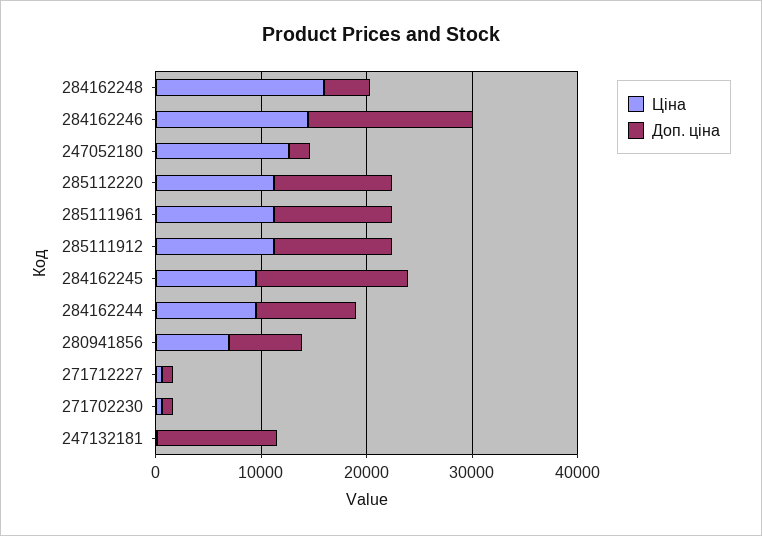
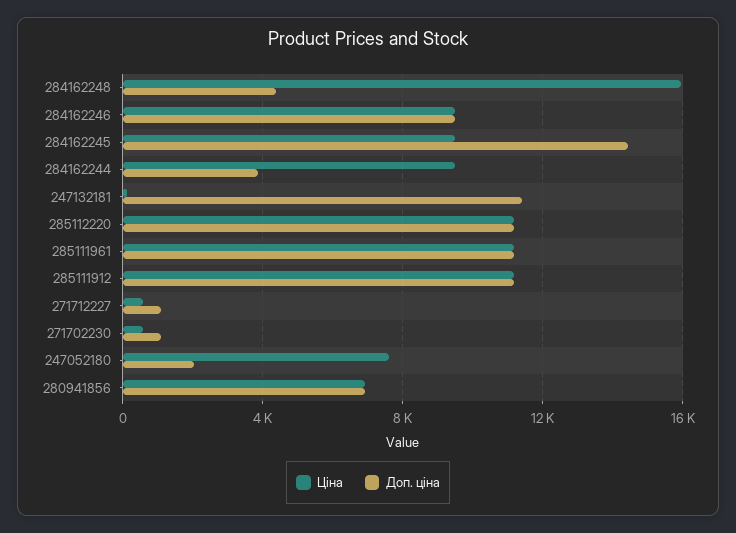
  {
    "Ціна": {
      "284162248": 16000,
-     "284162246": 14000,
+     "284162246": 9500,
-     "247052180": 12000,
+     "247052180": 7500,
      "285112220": 11000,
      "285111961": 11000,
      "285111912": 11000,
      "284162245": 9500,
      "284162244": 9500,
      "280941856": 7000,
      "271712227": 500,
      "271702230": 500,
      "247132181": 0
    },
    "Доп. ціна": {
      "284162248": 4500,
-     "284162246": 16000,
+     "284162246": 9500,
      "247052180": 2000,
      "285112220": 11000,
      "285111961": 11000,
      "285111912": 11000,
      "284162245": 14500,
-     "284162244": 10000,
+     "284162244": 4000,
      "280941856": 7000,
      "271712227": 1000,
      "271702230": 1000,
      "247132181": 11500
    }
  }

